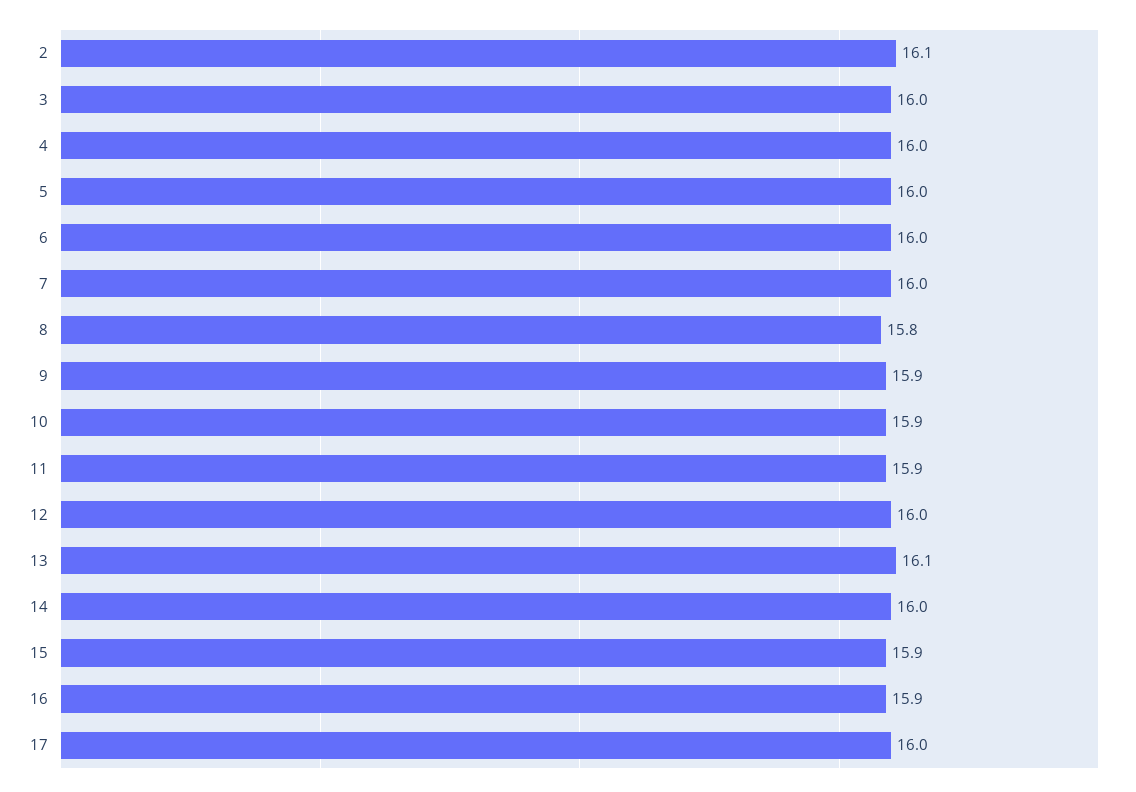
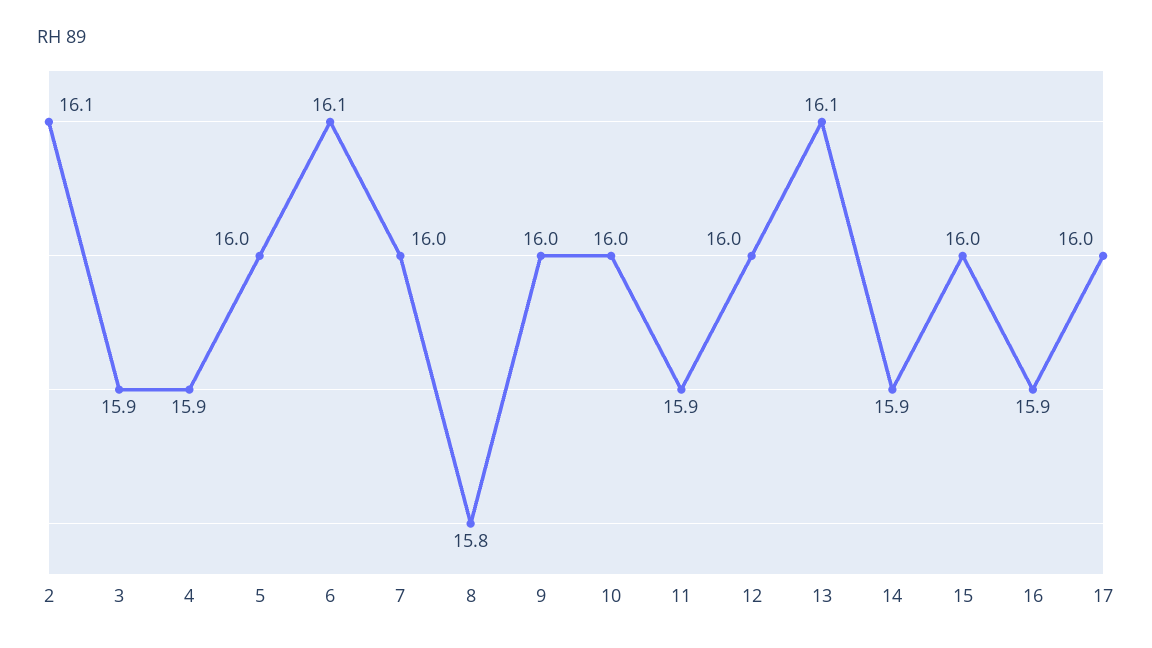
  {
    "2": 16.1,
-   "3": 16,
+   "3": 15.9,
-   "4": 16,
+   "4": 15.9,
    "5": 16,
-   "6": 16,
+   "6": 16.1,
    "7": 16,
    "8": 15.8,
-   "9": 15.9,
+   "9": 16,
-   "10": 15.9,
+   "10": 16,
    "11": 15.9,
    "12": 16,
    "13": 16.1,
-   "14": 16,
+   "14": 15.9,
-   "15": 15.9,
+   "15": 16,
    "16": 15.9,
    "17": 16
  }

